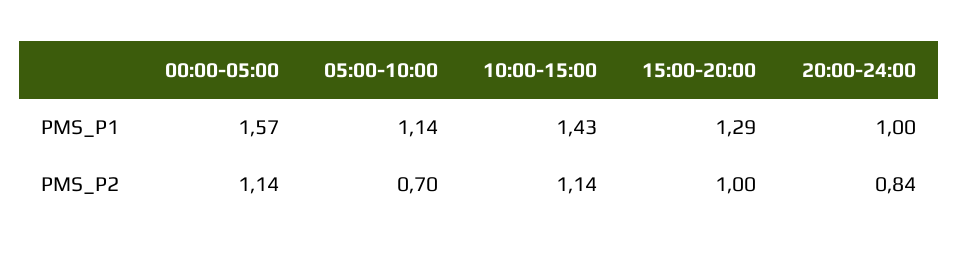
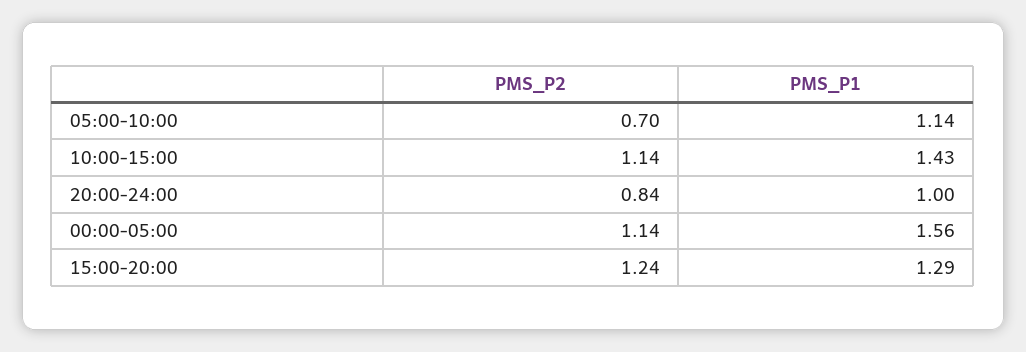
  {
    "00:00-05:00": {
-     "PMS_P1": 1.57,
+     "PMS_P1": 1.56,
      "PMS_P2": 1.14
    },
    "05:00-10:00": {
      "PMS_P1": 1.14,
      "PMS_P2": 0.7
    },
    "10:00-15:00": {
      "PMS_P1": 1.43,
      "PMS_P2": 1.14
    },
    "15:00-20:00": {
      "PMS_P1": 1.29,
-     "PMS_P2": 1
+     "PMS_P2": 1.24
    },
    "20:00-24:00": {
      "PMS_P1": 1,
      "PMS_P2": 0.84
    }
  }

